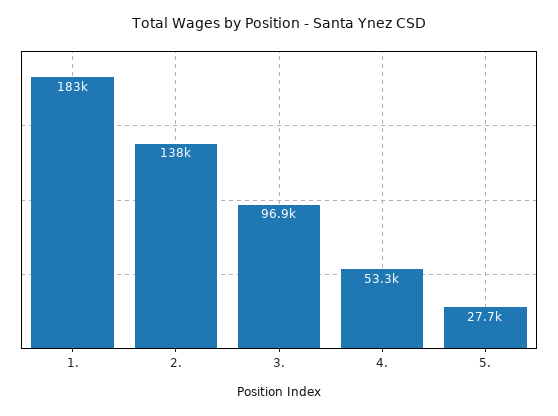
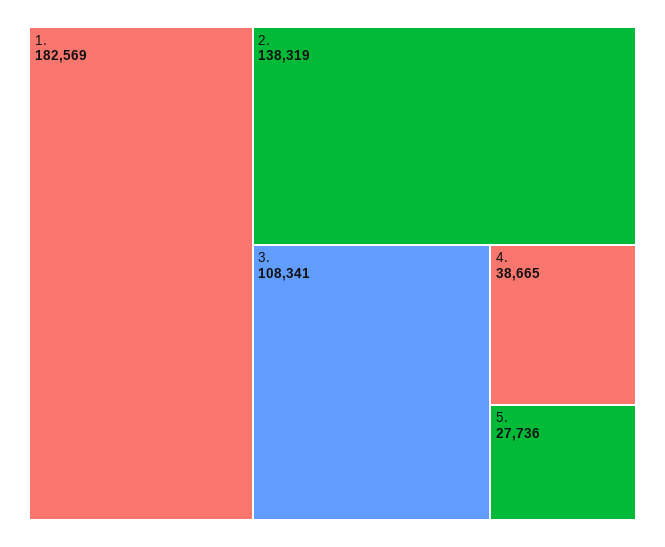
  {
    "1.": 182569,
    "2.": 138319,
-   "3.": 96900,
+   "3.": 108341,
-   "4.": 53300,
+   "4.": 38665,
    "5.": 27736
  }

